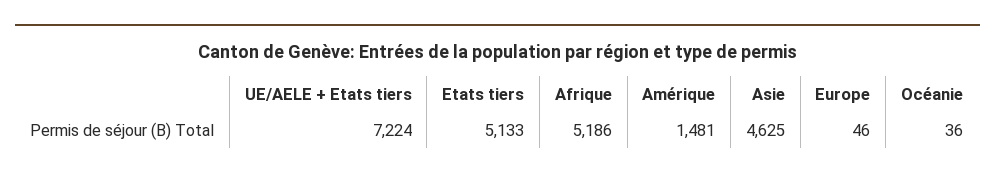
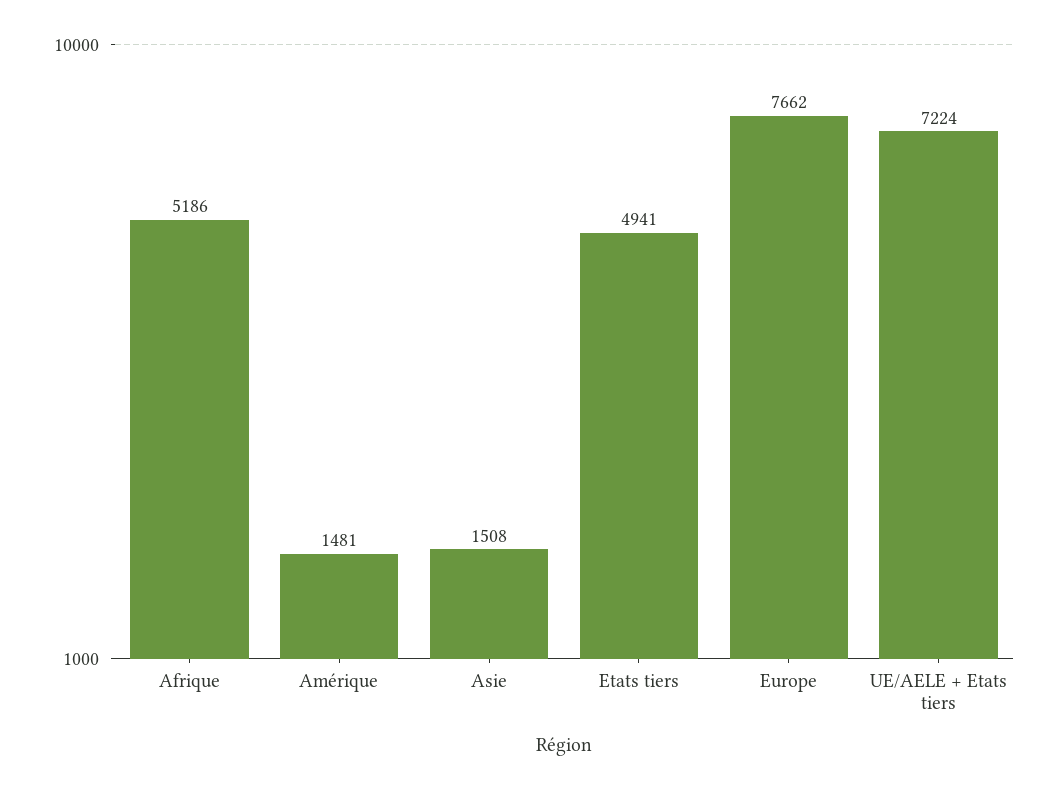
  {
    "UE/AELE + Etats tiers": 7224,
-   "Etats tiers": 5133,
+   "Etats tiers": 4941,
    "Afrique": 5186,
    "Amérique": 1481,
-   "Asie": 4625,
+   "Asie": 1508,
-   "Europe": 46,
+   "Europe": 7662
-   "Océanie": 36
  }

